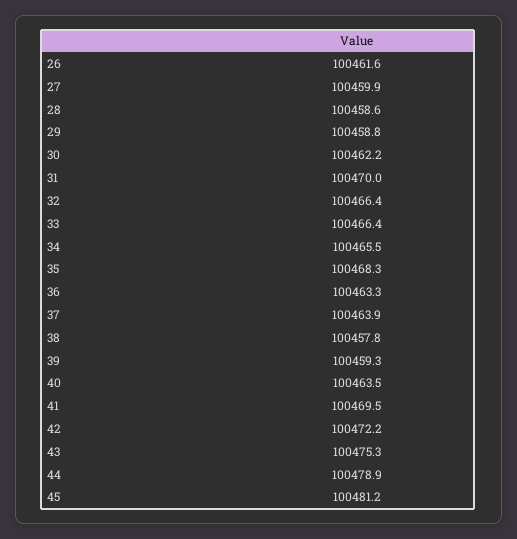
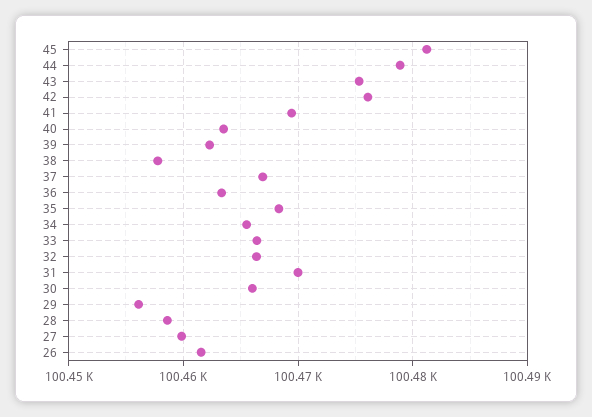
  {
    "26": 100461.6,
    "27": 100459.9,
    "28": 100458.6,
-   "29": 100458.8,
+   "29": 100456,
-   "30": 100462.2,
+   "30": 100466,
    "31": 100470,
    "32": 100466.4,
    "33": 100466.4,
    "34": 100465.5,
    "35": 100468.3,
    "36": 100463.3,
-   "37": 100463.9,
+   "37": 100467,
    "38": 100457.8,
-   "39": 100459.3,
+   "39": 100462,
    "40": 100463.5,
    "41": 100469.5,
-   "42": 100472.2,
+   "42": 100476,
    "43": 100475.3,
    "44": 100478.9,
    "45": 100481.2
  }

